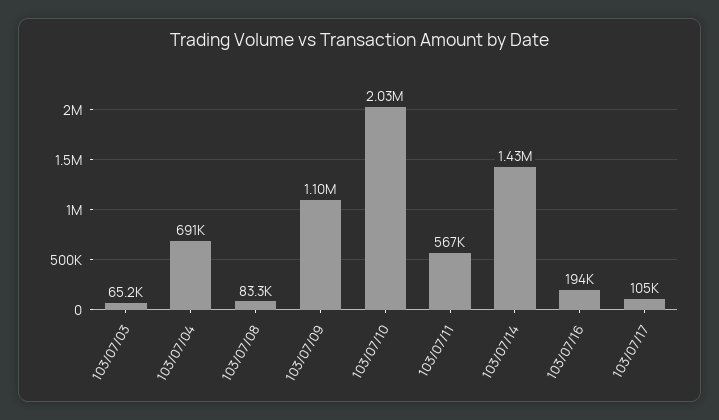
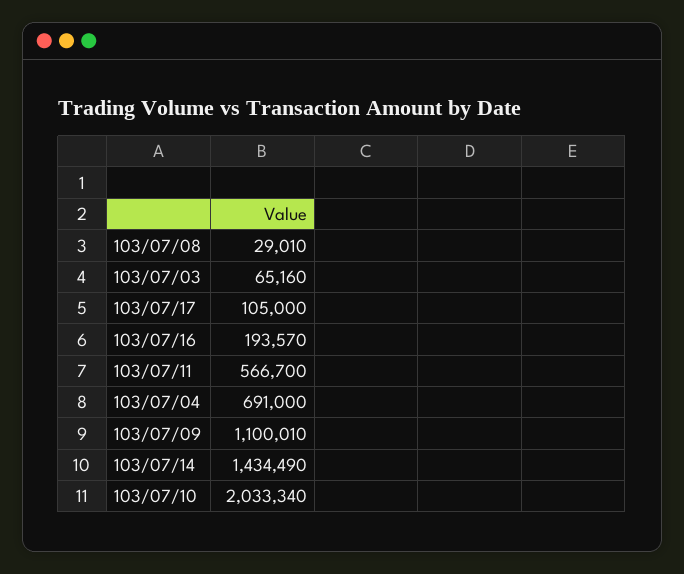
  {
    "103/07/03": 65160,
    "103/07/04": 691000,
-   "103/07/08": 83300,
+   "103/07/08": 29010,
    "103/07/09": 1100010,
    "103/07/10": 2033340,
    "103/07/11": 566700,
    "103/07/14": 1434490,
    "103/07/16": 193570,
    "103/07/17": 105000
  }

